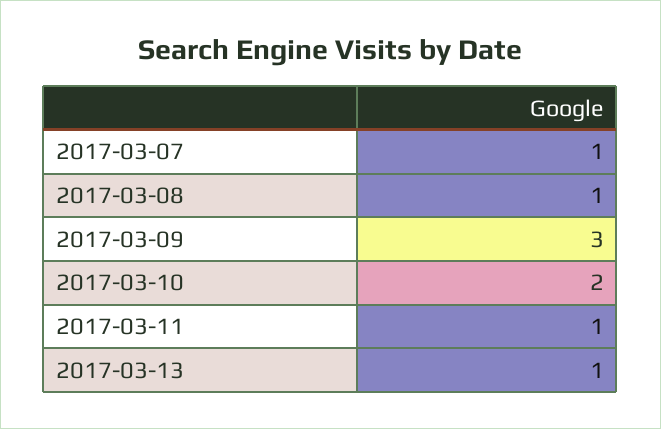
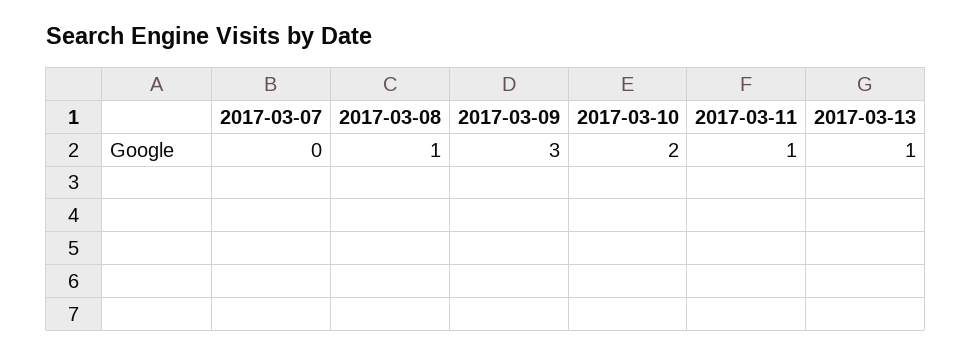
  {
-   "2017-03-07": 1,
+   "2017-03-07": 0,
    "2017-03-08": 1,
    "2017-03-09": 3,
    "2017-03-10": 2,
    "2017-03-11": 1,
    "2017-03-13": 1
  }

